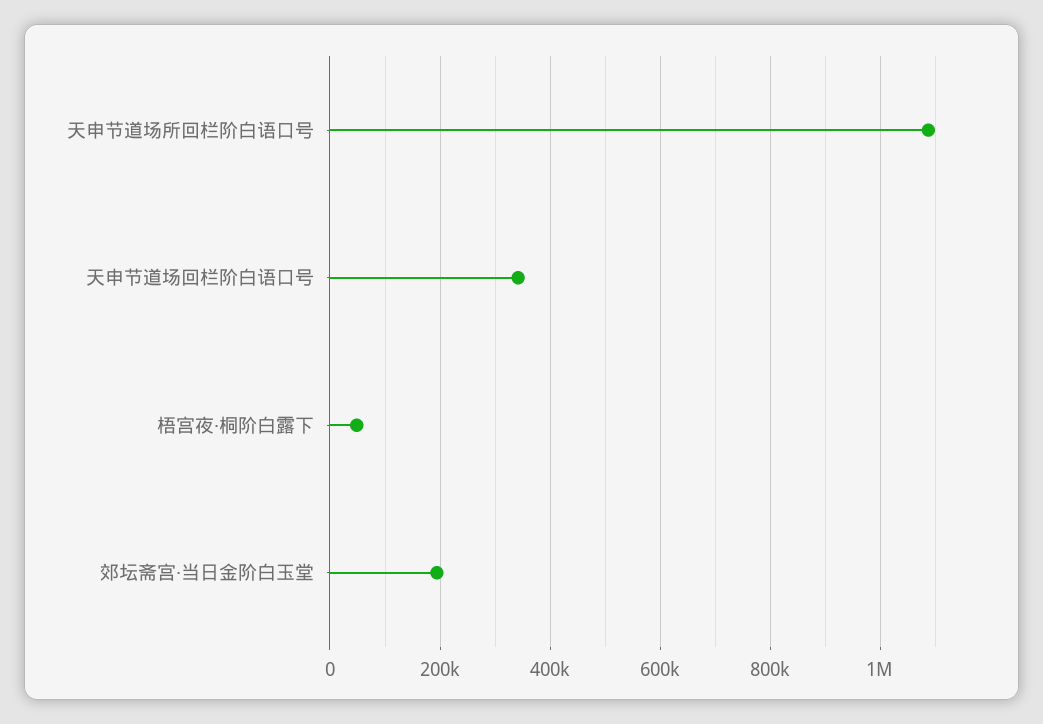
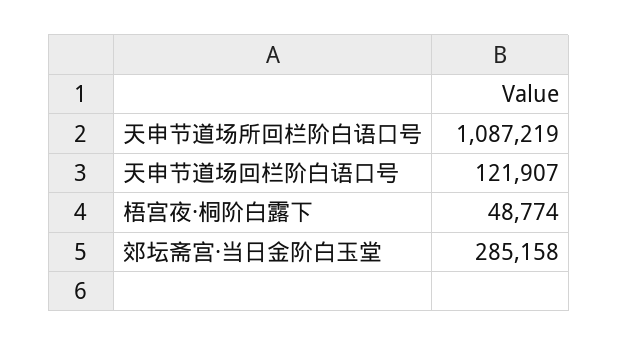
  {
    "天申节道场所回栏阶白语口号": 1087219,
-   "天申节道场回栏阶白语口号": 340000,
+   "天申节道场回栏阶白语口号": 121907,
    "梧宫夜·桐阶白露下": 48774,
-   "郊坛斋宫·当日金阶白玉堂": 200000
+   "郊坛斋宫·当日金阶白玉堂": 285158
  }

